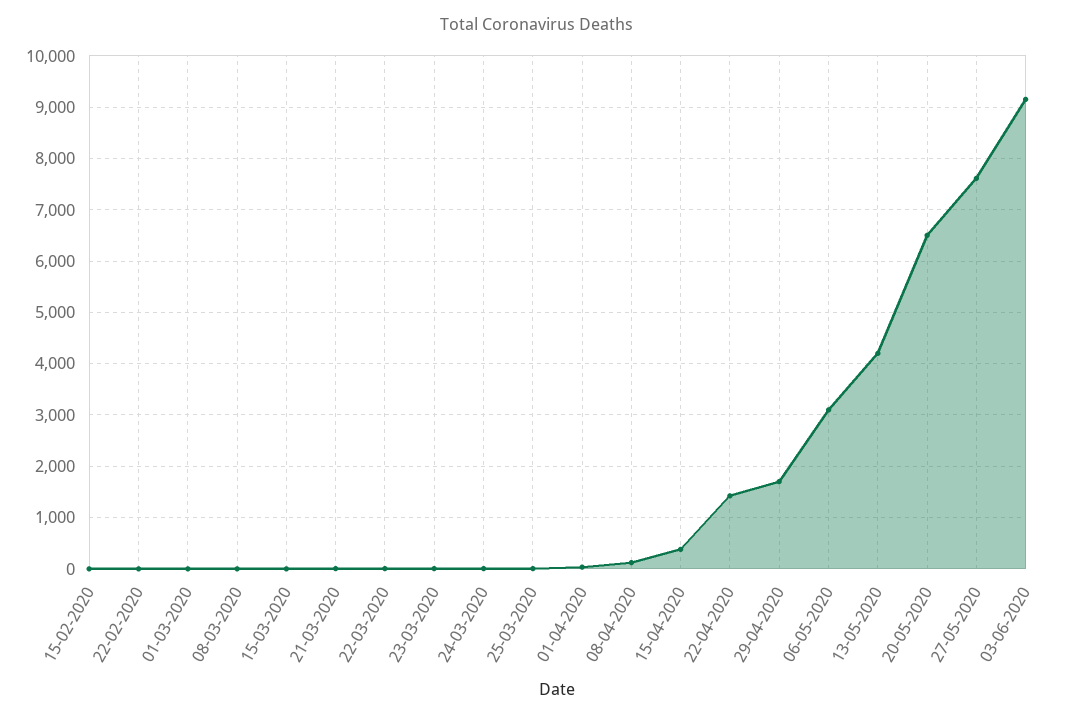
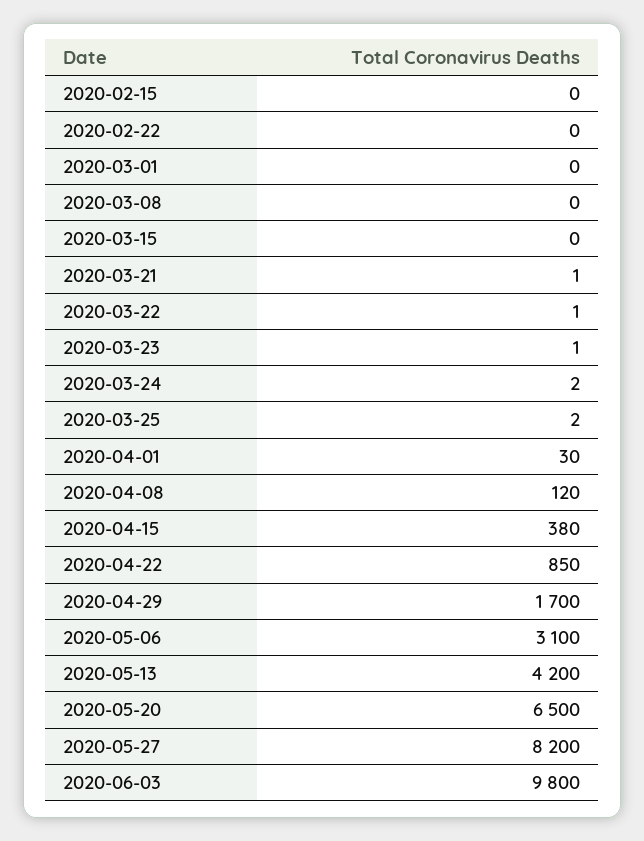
  {
    "15-02-2020": 0,
    "22-02-2020": 0,
    "01-03-2020": 0,
    "08-03-2020": 0,
    "15-03-2020": 0,
    "21-03-2020": 1,
    "22-03-2020": 1,
    "23-03-2020": 1,
    "24-03-2020": 2,
    "25-03-2020": 2,
    "01-04-2020": 30,
    "08-04-2020": 120,
    "15-04-2020": 380,
-   "22-04-2020": 1400,
+   "22-04-2020": 850,
    "29-04-2020": 1700,
    "06-05-2020": 3100,
    "13-05-2020": 4200,
    "20-05-2020": 6500,
-   "27-05-2020": 7600,
+   "27-05-2020": 8200,
-   "03-06-2020": 9200
+   "03-06-2020": 9800
  }

